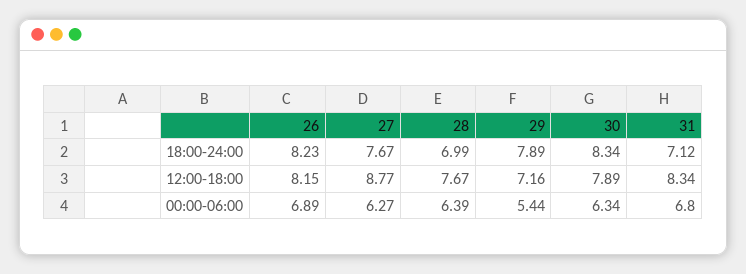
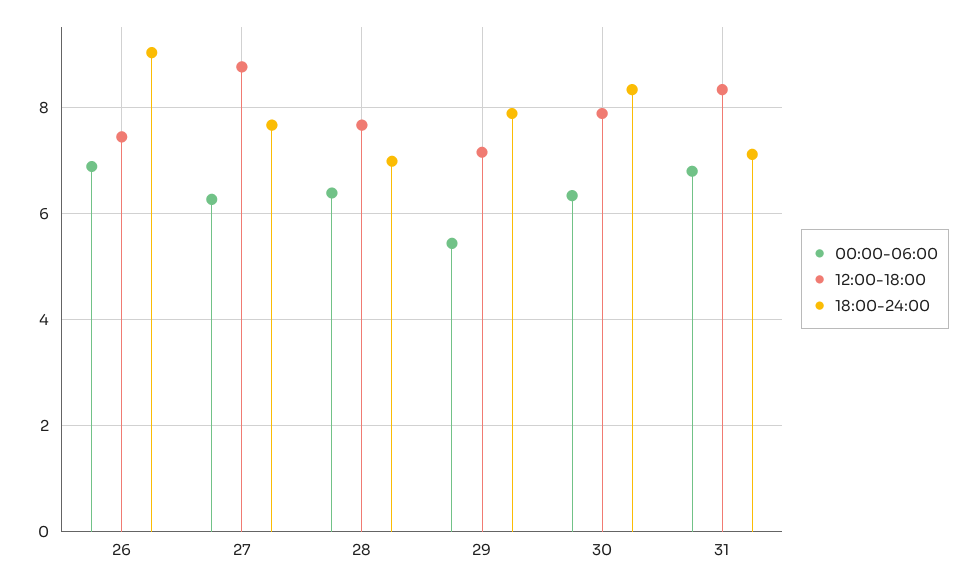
  {
    "18:00-24:00": {
-     "26": 8.23,
+     "26": 9,
      "27": 7.67,
      "28": 6.99,
      "29": 7.89,
      "30": 8.34,
      "31": 7.12
    },
    "12:00-18:00": {
-     "26": 8.15,
+     "26": 7.4,
      "27": 8.77,
      "28": 7.67,
      "29": 7.16,
      "30": 7.89,
      "31": 8.34
    },
    "00:00-06:00": {
      "26": 6.89,
      "27": 6.27,
      "28": 6.39,
      "29": 5.44,
      "30": 6.34,
      "31": 6.8
    }
  }

